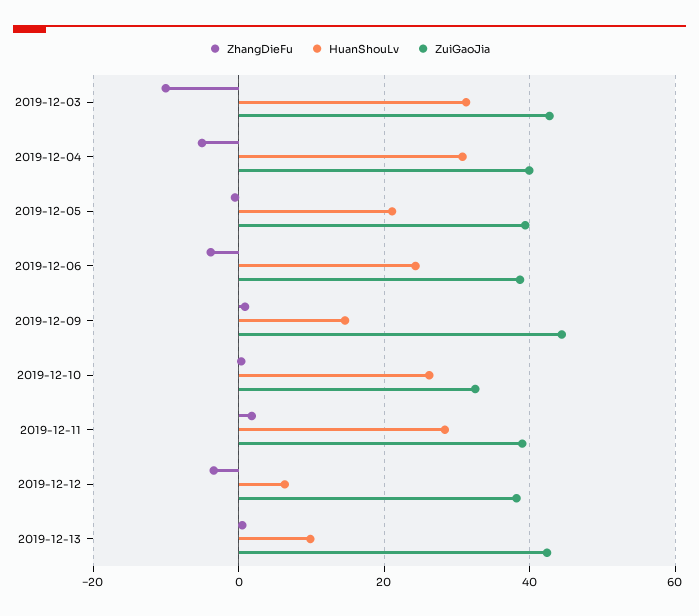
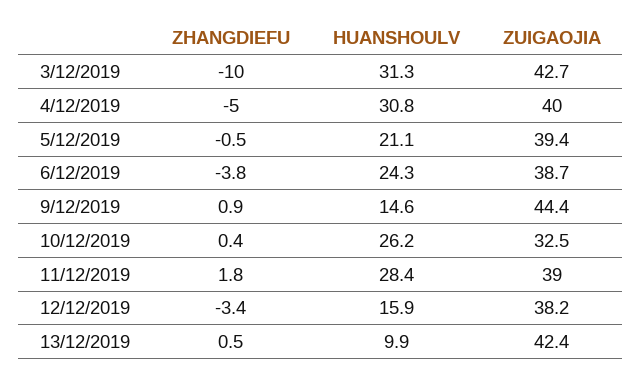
  {
    "ZhangDieFu": {
      "2019-12-03": -10,
      "2019-12-04": -5,
      "2019-12-05": -0.5,
      "2019-12-06": -3.8,
      "2019-12-09": 0.9,
      "2019-12-10": 0.4,
      "2019-12-11": 1.8,
      "2019-12-12": -3.4,
      "2019-12-13": 0.5
    },
    "HuanShouLv": {
      "2019-12-03": 31.3,
      "2019-12-04": 30.8,
      "2019-12-05": 21.1,
      "2019-12-06": 24.3,
      "2019-12-09": 14.6,
      "2019-12-10": 26.2,
      "2019-12-11": 28.4,
-     "2019-12-12": 6,
+     "2019-12-12": 15.9,
      "2019-12-13": 9.9
    },
    "ZuiGaoJia": {
      "2019-12-03": 42.7,
      "2019-12-04": 40,
      "2019-12-05": 39.4,
      "2019-12-06": 38.7,
      "2019-12-09": 44.4,
      "2019-12-10": 32.5,
      "2019-12-11": 39,
      "2019-12-12": 38.2,
      "2019-12-13": 42.4
    }
  }

